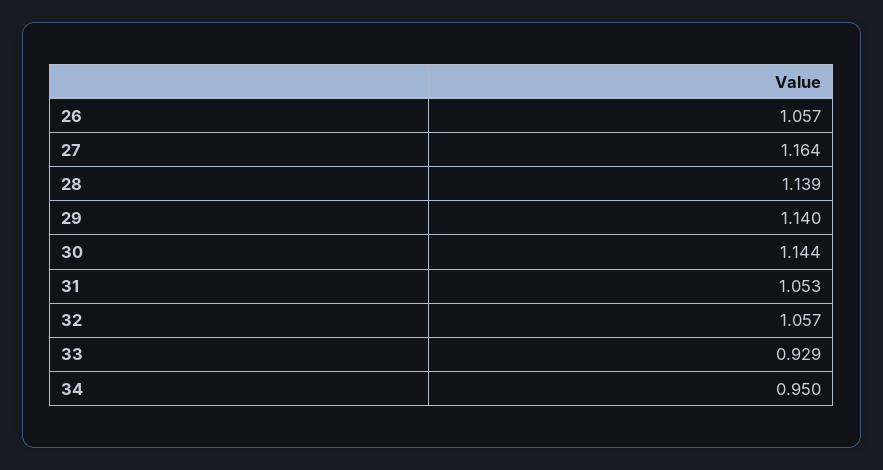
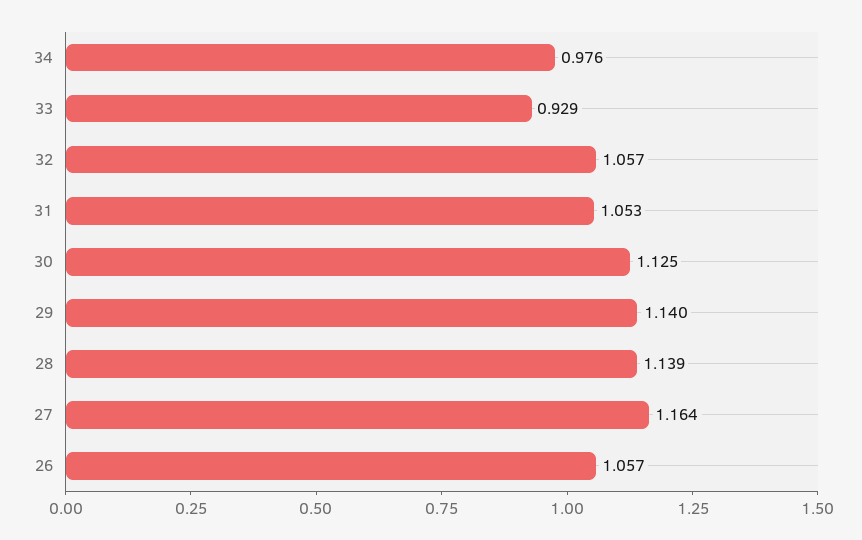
  {
    "26": 1.057,
    "27": 1.164,
    "28": 1.139,
    "29": 1.14,
-   "30": 1.144,
+   "30": 1.125,
    "31": 1.053,
    "32": 1.057,
    "33": 0.929,
-   "34": 0.95
+   "34": 0.976
  }

